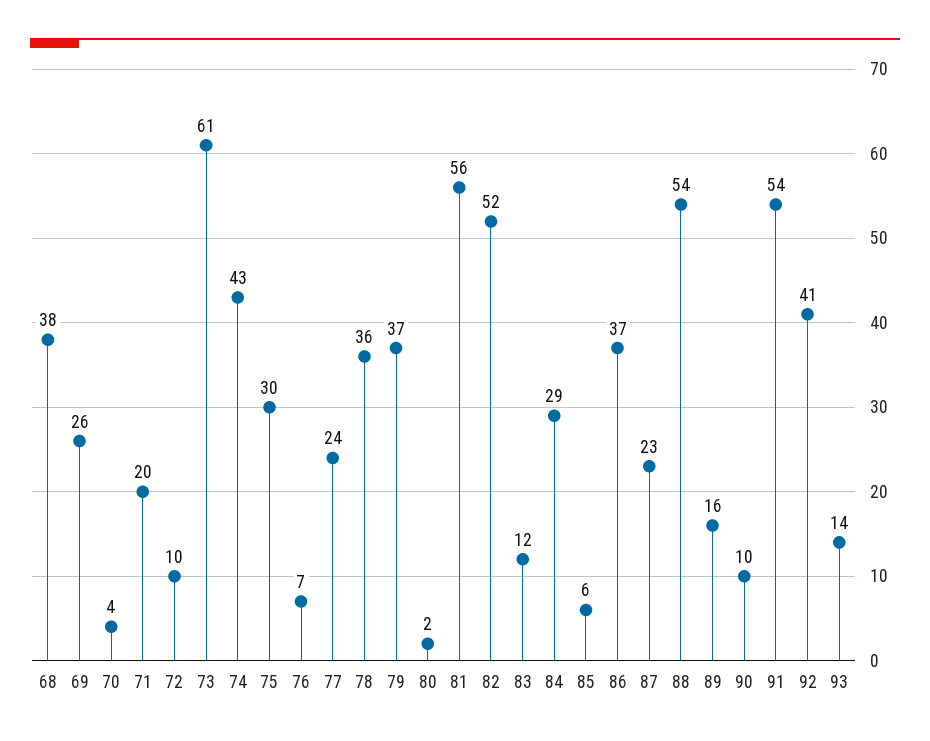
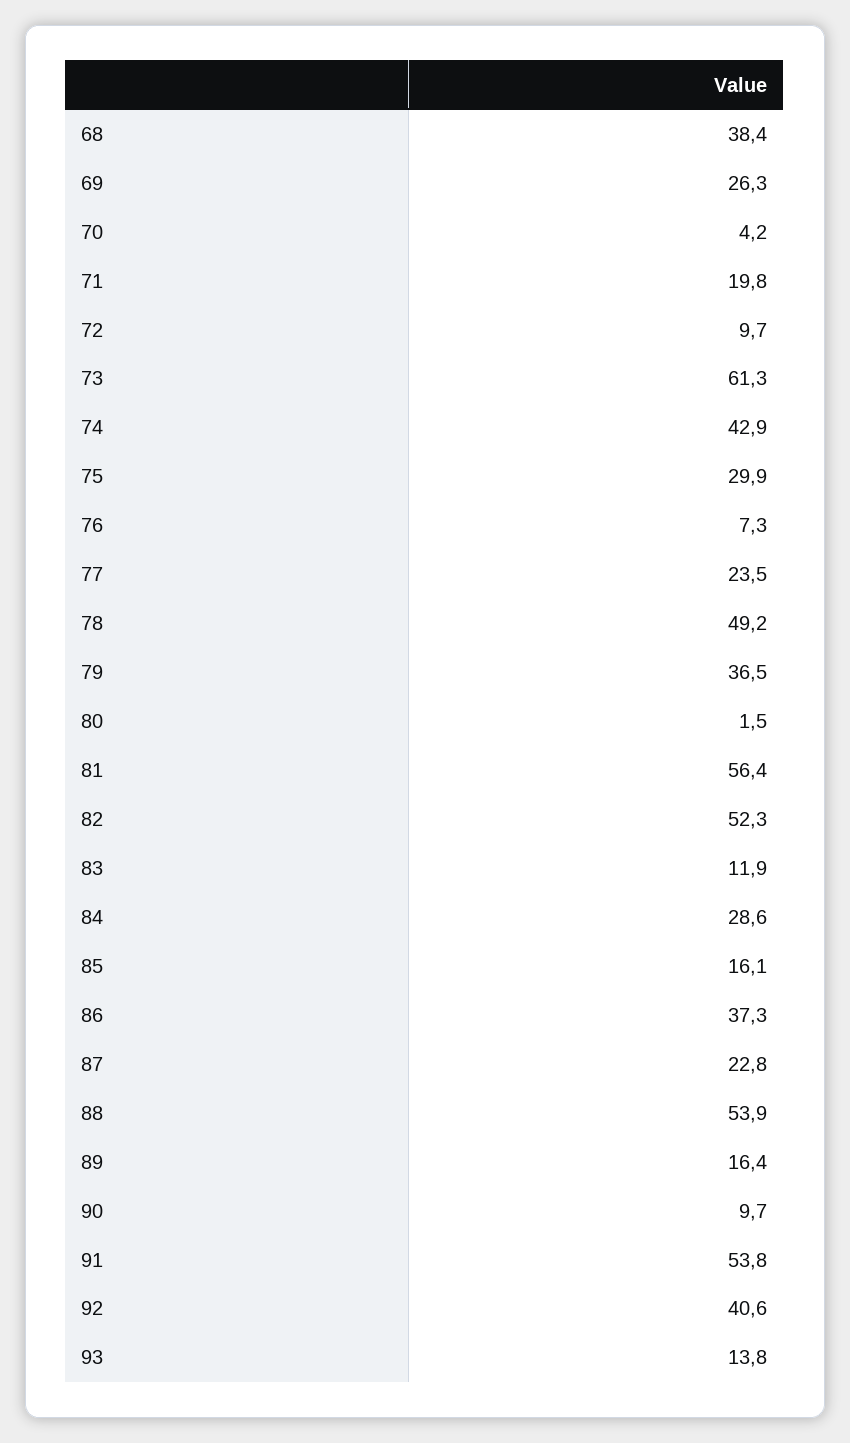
  {
    "68": 38.4,
    "69": 26.3,
    "70": 4.2,
    "71": 19.8,
    "72": 9.7,
    "73": 61.3,
    "74": 42.9,
    "75": 29.9,
    "76": 7.3,
    "77": 23.5,
-   "78": 36,
+   "78": 49.2,
    "79": 36.5,
    "80": 1.5,
    "81": 56.4,
    "82": 52.3,
    "83": 11.9,
    "84": 28.6,
-   "85": 6,
+   "85": 16.1,
    "86": 37.3,
    "87": 22.8,
    "88": 53.9,
    "89": 16.4,
    "90": 9.7,
    "91": 53.8,
    "92": 40.6,
    "93": 13.8
  }

